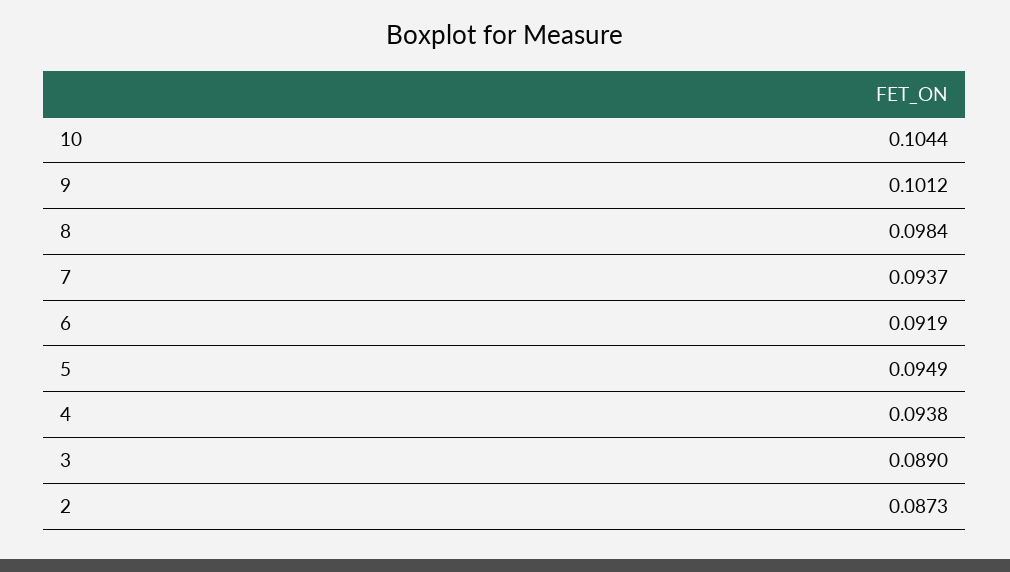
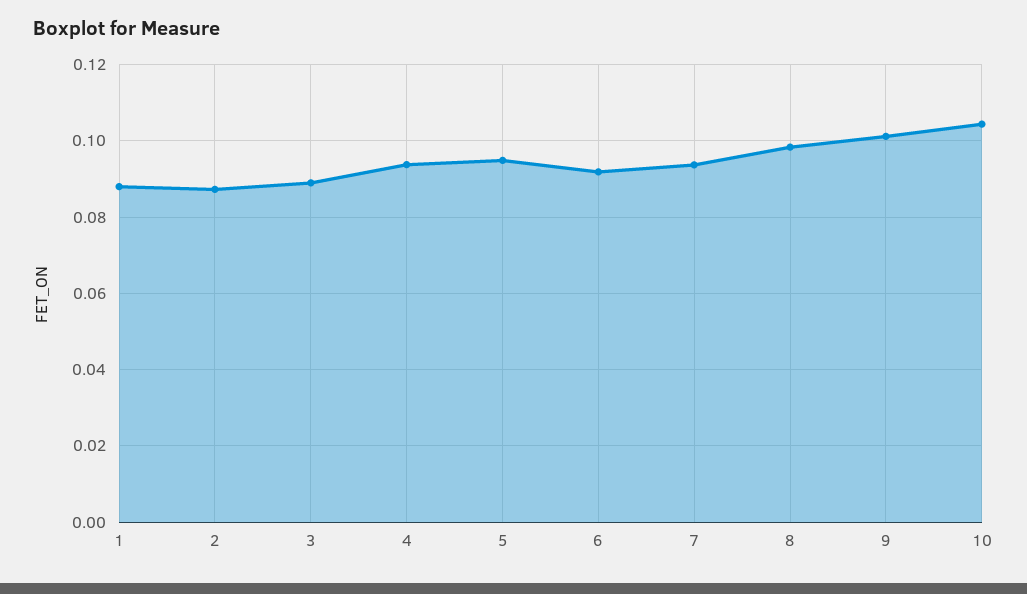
  {
    "10": 0.1044,
    "9": 0.1012,
    "8": 0.0984,
    "7": 0.0937,
    "6": 0.0919,
    "5": 0.0949,
    "4": 0.0938,
    "3": 0.089,
-   "2": 0.0873
+   "2": 0.0873,
+   "1": 0.088
  }

